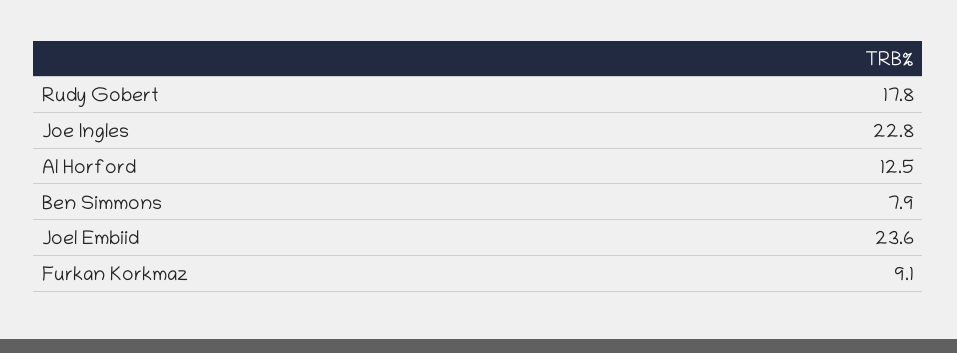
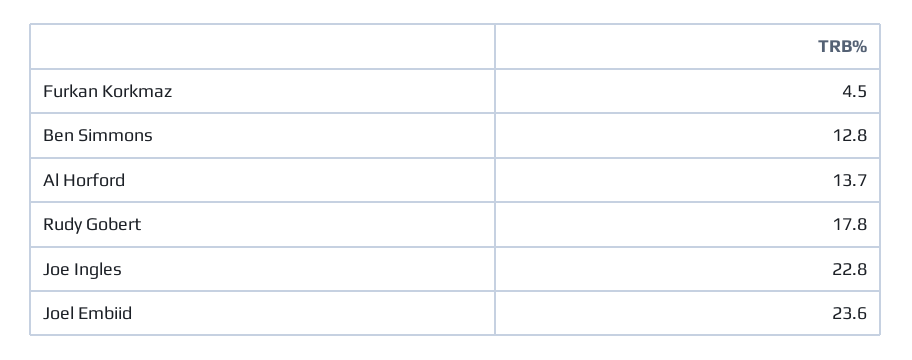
  {
    "Rudy Gobert": 17.8,
    "Joe Ingles": 22.8,
-   "Al Horford": 12.5,
+   "Al Horford": 13.7,
-   "Ben Simmons": 7.9,
+   "Ben Simmons": 12.8,
    "Joel Embiid": 23.6,
-   "Furkan Korkmaz": 9.1
+   "Furkan Korkmaz": 4.5
  }

